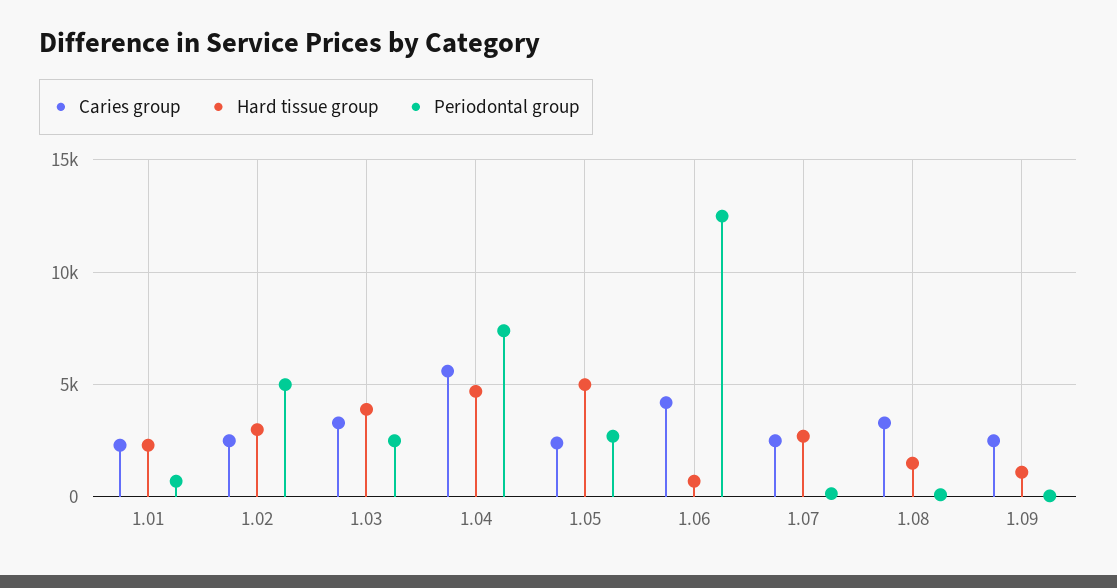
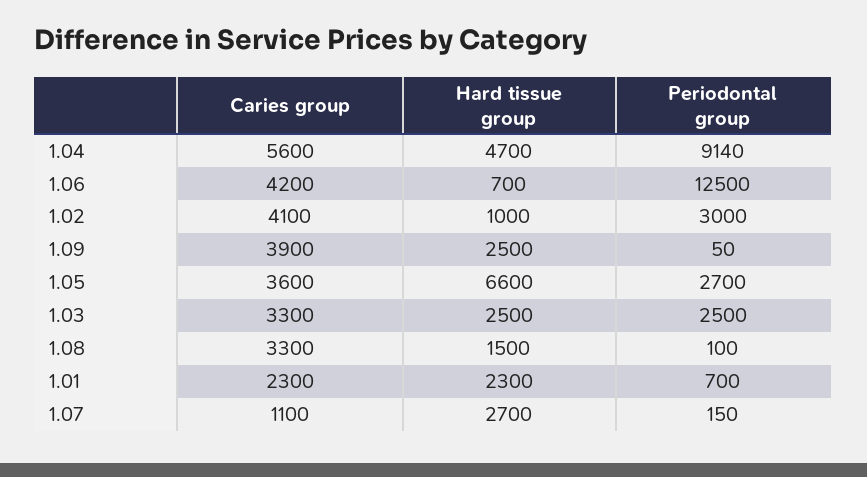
  {
    "Caries group": {
      "1.01": 2300,
-     "1.02": 2500,
+     "1.02": 4100,
      "1.03": 3300,
      "1.04": 5600,
-     "1.05": 2500,
+     "1.05": 3600,
      "1.06": 4200,
-     "1.07": 2500,
+     "1.07": 1100,
      "1.08": 3300,
-     "1.09": 2500
+     "1.09": 3900
    },
    "Hard tissue group": {
      "1.01": 2300,
-     "1.02": 3000,
+     "1.02": 1000,
-     "1.03": 4000,
+     "1.03": 2500,
      "1.04": 4700,
-     "1.05": 5000,
+     "1.05": 6600,
      "1.06": 700,
      "1.07": 2700,
      "1.08": 1500,
-     "1.09": 1000
+     "1.09": 2500
    },
    "Periodontal group": {
      "1.01": 700,
-     "1.02": 5000,
+     "1.02": 3000,
      "1.03": 2500,
-     "1.04": 7500,
+     "1.04": 9140,
      "1.05": 2700,
      "1.06": 12500,
      "1.07": 150,
      "1.08": 100,
      "1.09": 50
    }
  }

